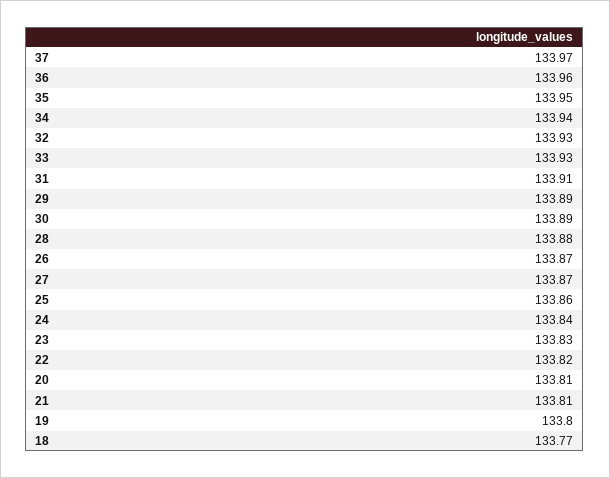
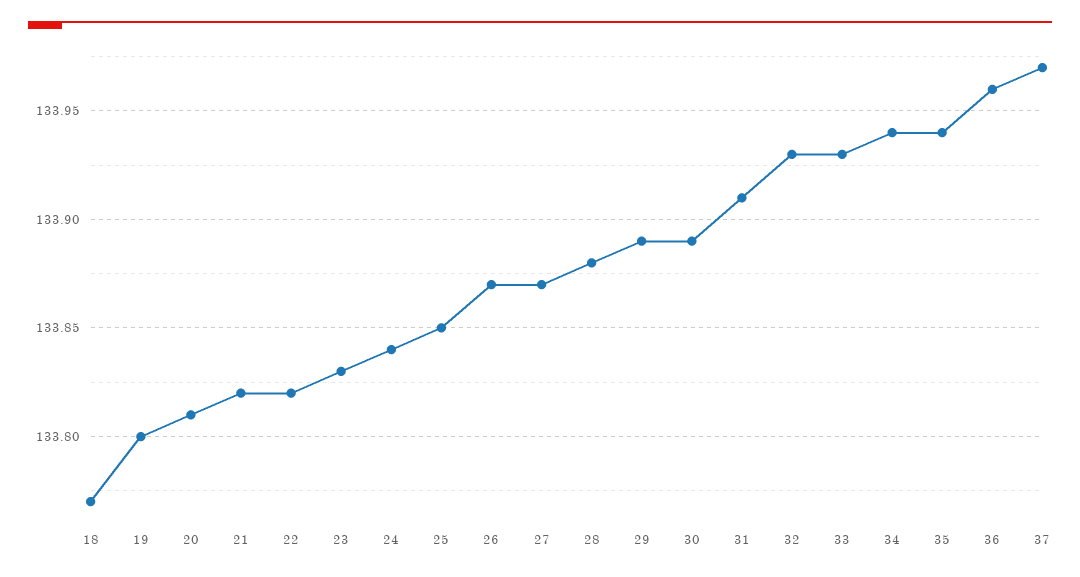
  {
    "37": 133.97,
    "36": 133.96,
-   "35": 133.95,
+   "35": 133.94,
    "34": 133.94,
    "32": 133.93,
    "33": 133.93,
    "31": 133.91,
    "29": 133.89,
    "30": 133.89,
    "28": 133.88,
    "26": 133.87,
    "27": 133.87,
-   "25": 133.86,
+   "25": 133.85,
    "24": 133.84,
    "23": 133.83,
    "22": 133.82,
    "20": 133.81,
-   "21": 133.81,
+   "21": 133.82,
    "19": 133.8,
    "18": 133.77
  }

